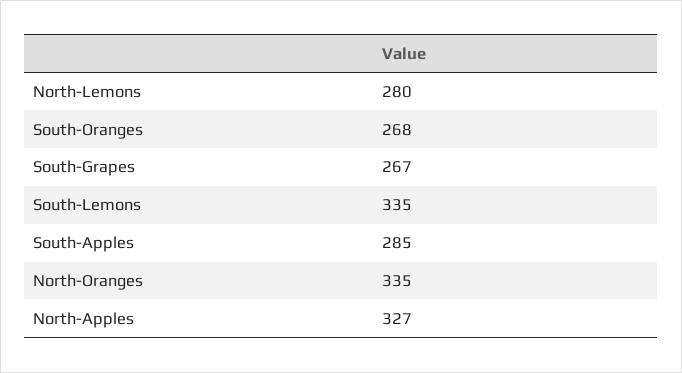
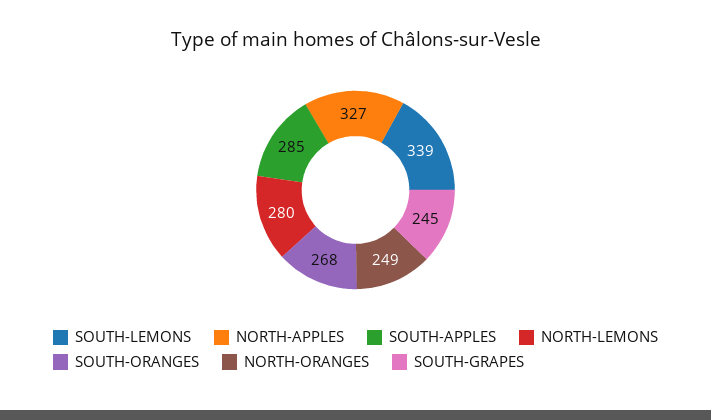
  {
    "North-Lemons": 280,
    "South-Oranges": 268,
-   "South-Grapes": 267,
+   "South-Grapes": 245,
-   "South-Lemons": 335,
+   "South-Lemons": 339,
    "South-Apples": 285,
-   "North-Oranges": 335,
+   "North-Oranges": 249,
    "North-Apples": 327
  }

